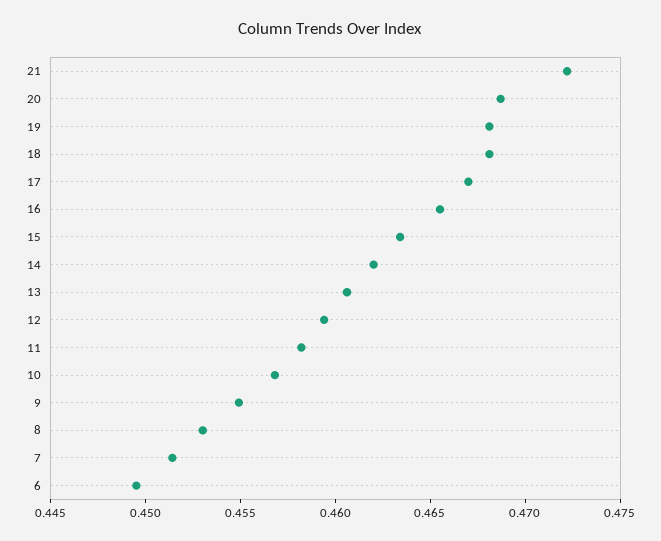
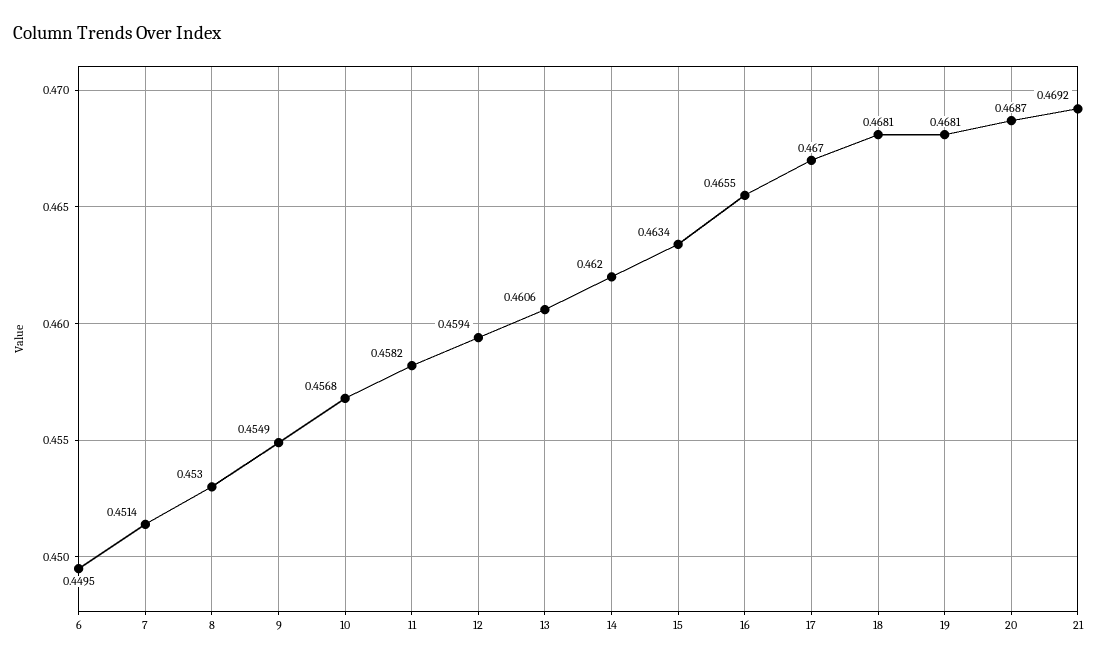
  {
-   "21": 0.472,
+   "21": 0.4692,
    "20": 0.4687,
    "19": 0.4681,
    "18": 0.4681,
    "17": 0.467,
    "16": 0.4655,
    "15": 0.4634,
    "14": 0.462,
    "13": 0.4606,
    "12": 0.4594,
    "11": 0.4582,
    "10": 0.4568,
    "9": 0.4549,
    "8": 0.453,
    "7": 0.4514,
    "6": 0.4495
  }

